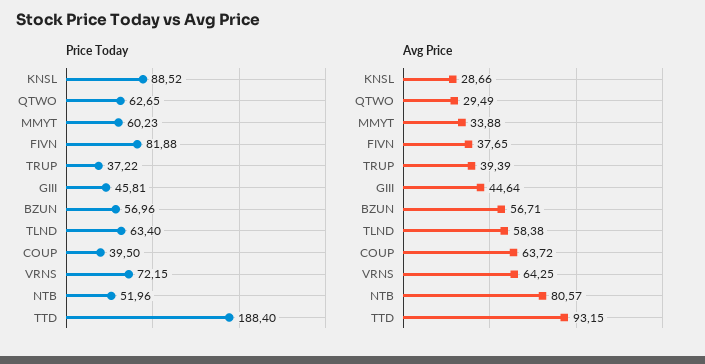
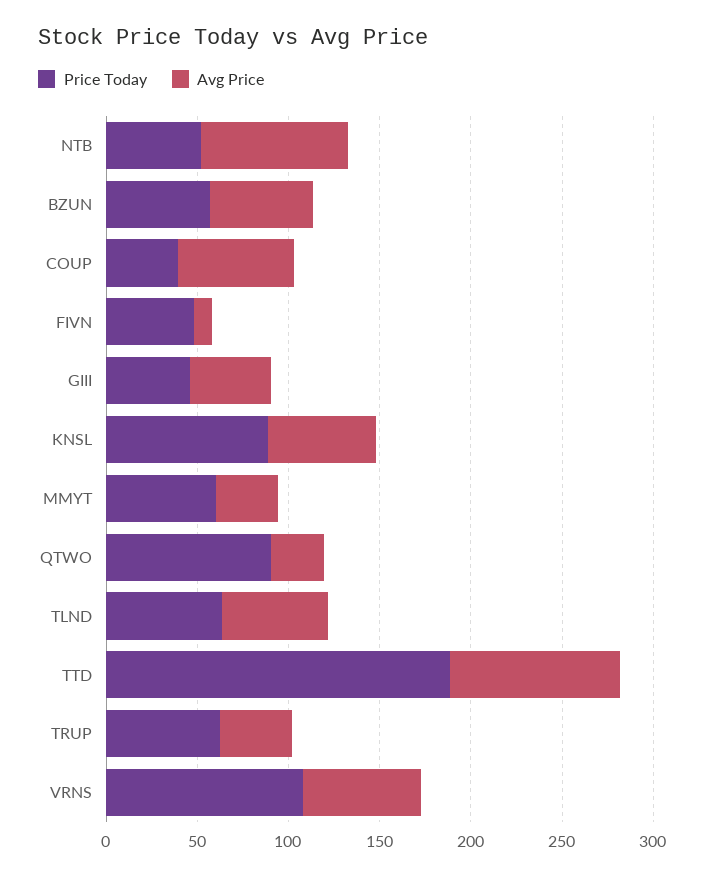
  {
    "Price Today": {
      "KNSL": 88.52,
-     "QTWO": 62.65,
+     "QTWO": 90,
      "MMYT": 60.23,
-     "FIVN": 81.88,
+     "FIVN": 50,
-     "TRUP": 37.22,
+     "TRUP": 60,
      "GIII": 45.81,
      "BZUN": 56.96,
      "TLND": 63.4,
      "COUP": 39.5,
-     "VRNS": 72.15,
+     "VRNS": 110,
      "NTB": 51.96,
      "TTD": 188.4
    },
    "Avg Price": {
-     "KNSL": 28.66,
+     "KNSL": 60,
      "QTWO": 29.49,
      "MMYT": 33.88,
-     "FIVN": 37.65,
+     "FIVN": 10,
      "TRUP": 39.39,
      "GIII": 44.64,
      "BZUN": 56.71,
      "TLND": 58.38,
      "COUP": 63.72,
      "VRNS": 64.25,
      "NTB": 80.57,
      "TTD": 93.15
    }
  }

